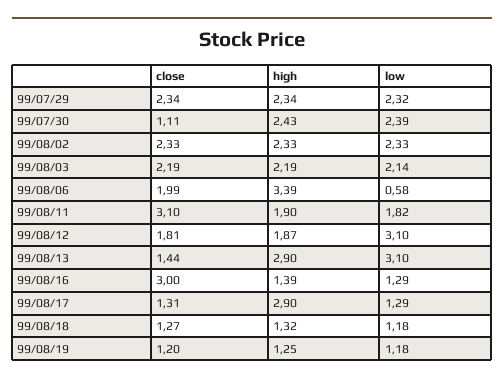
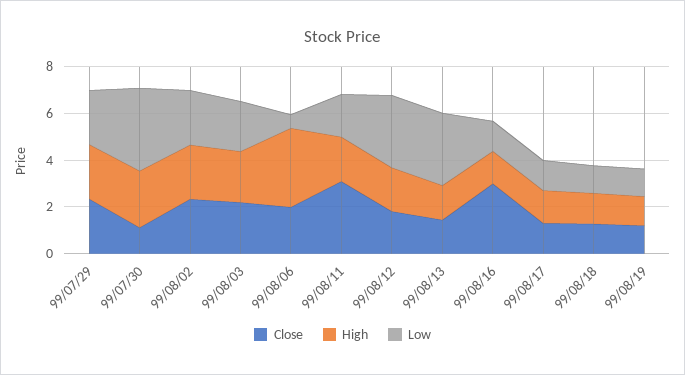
  {
    "close": {
      "99/07/29": 2.34,
      "99/07/30": 1.11,
      "99/08/02": 2.33,
      "99/08/03": 2.19,
      "99/08/06": 1.99,
      "99/08/11": 3.1,
      "99/08/12": 1.81,
      "99/08/13": 1.44,
      "99/08/16": 3,
      "99/08/17": 1.31,
      "99/08/18": 1.27,
      "99/08/19": 1.2
    },
    "high": {
      "99/07/29": 2.34,
      "99/07/30": 2.43,
      "99/08/02": 2.33,
      "99/08/03": 2.19,
      "99/08/06": 3.39,
      "99/08/11": 1.9,
      "99/08/12": 1.87,
-     "99/08/13": 2.9,
+     "99/08/13": 1.5,
      "99/08/16": 1.39,
-     "99/08/17": 2.9,
+     "99/08/17": 1.5,
      "99/08/18": 1.32,
      "99/08/19": 1.25
    },
    "low": {
      "99/07/29": 2.32,
-     "99/07/30": 2.39,
+     "99/07/30": 3.5,
      "99/08/02": 2.33,
      "99/08/03": 2.14,
      "99/08/06": 0.58,
      "99/08/11": 1.82,
      "99/08/12": 3.1,
      "99/08/13": 3.1,
      "99/08/16": 1.29,
      "99/08/17": 1.29,
      "99/08/18": 1.18,
      "99/08/19": 1.18
    }
  }

